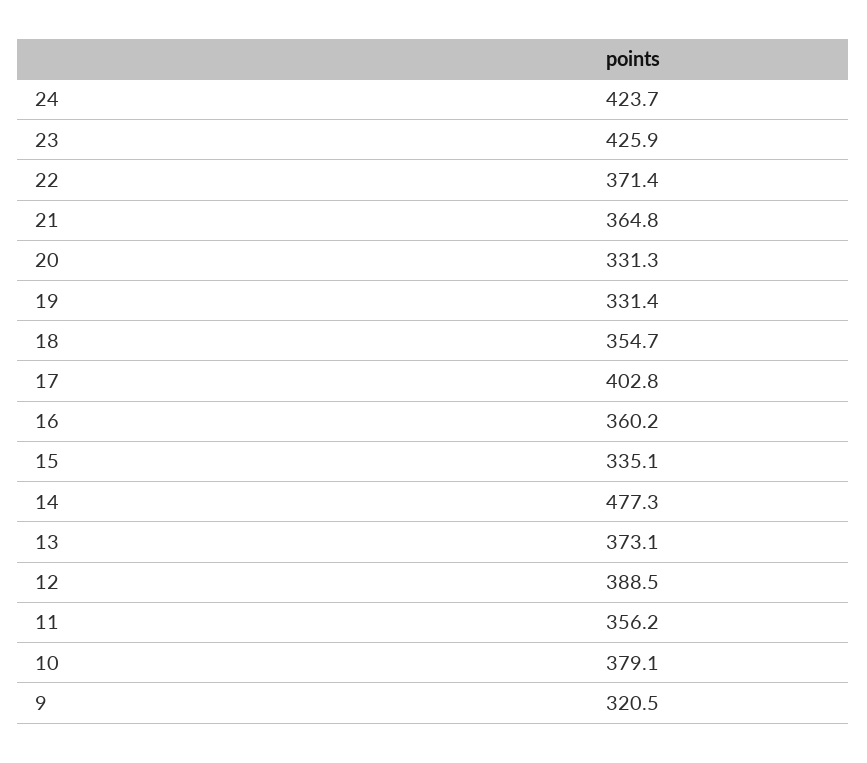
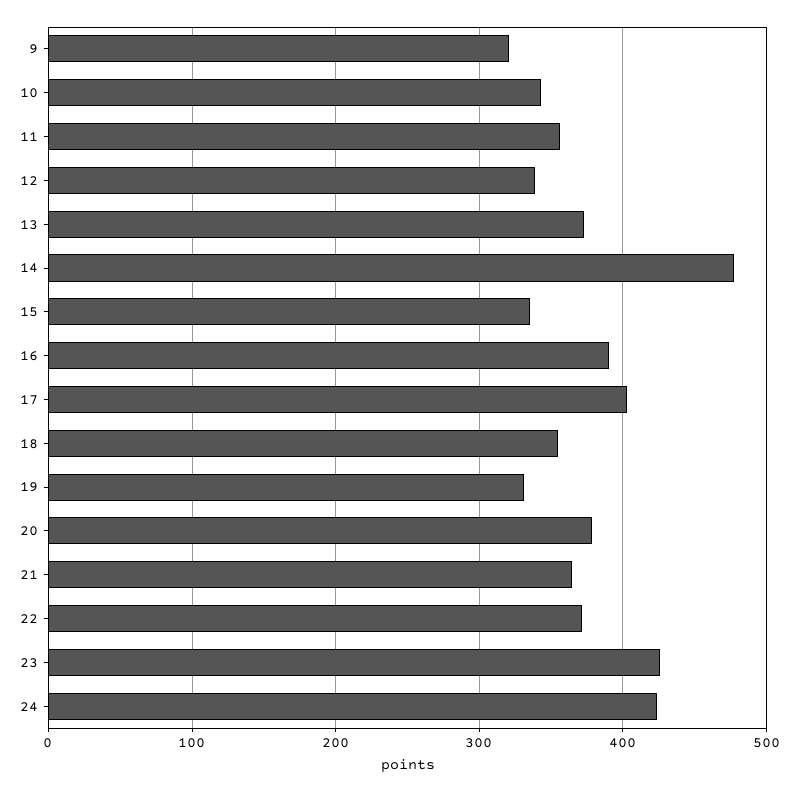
  {
    "24": 423.7,
    "23": 425.9,
    "22": 371.4,
    "21": 364.8,
-   "20": 331.3,
+   "20": 380,
    "19": 331.4,
    "18": 354.7,
    "17": 402.8,
-   "16": 360.2,
+   "16": 390,
    "15": 335.1,
    "14": 477.3,
    "13": 373.1,
-   "12": 388.5,
+   "12": 340,
    "11": 356.2,
-   "10": 379.1,
+   "10": 340,
    "9": 320.5
  }

